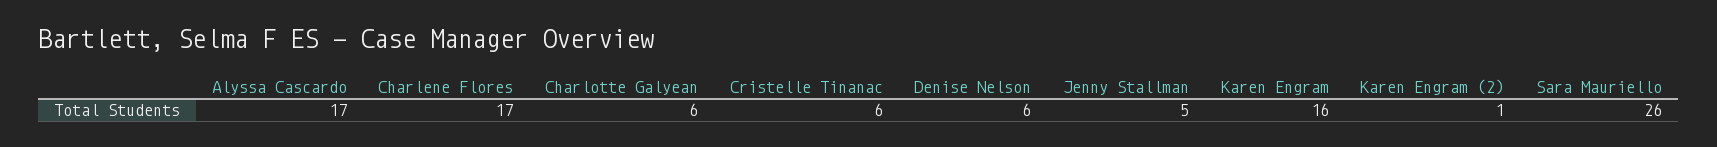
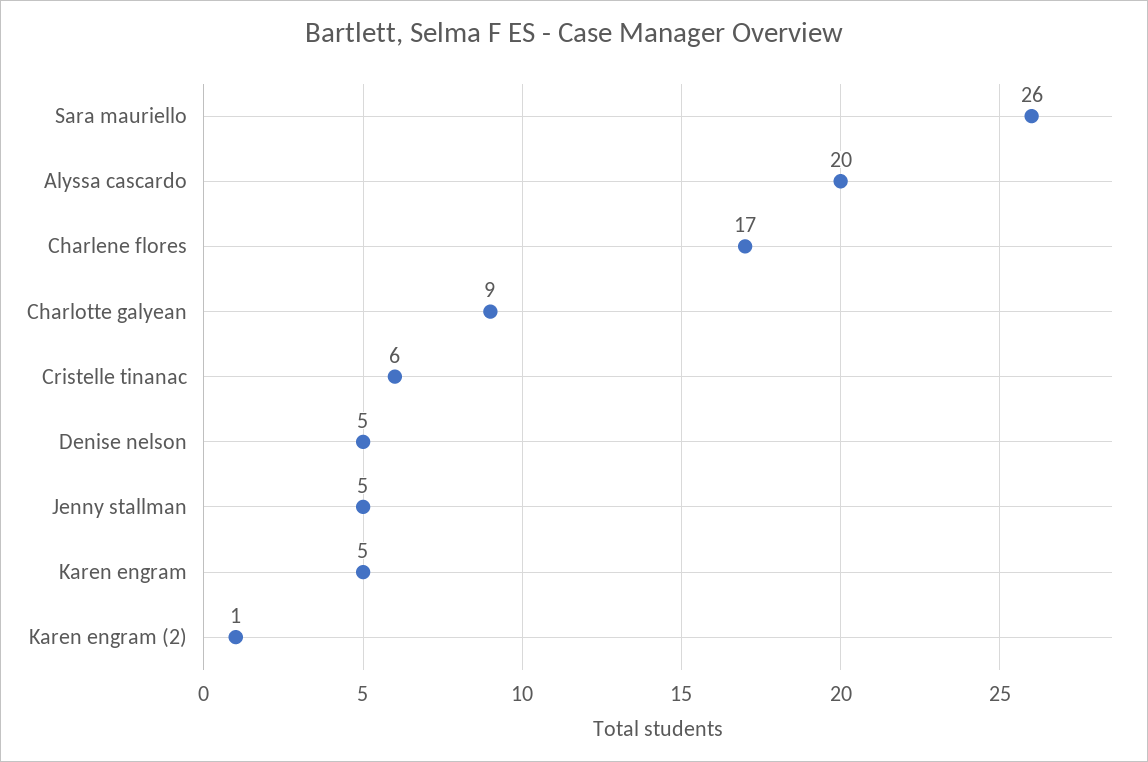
  {
-   "Alyssa Cascardo": 17,
+   "Alyssa Cascardo": 20,
    "Charlene Flores": 17,
-   "Charlotte Galyean": 6,
+   "Charlotte Galyean": 9,
    "Cristelle Tinanac": 6,
-   "Denise Nelson": 6,
+   "Denise Nelson": 5,
    "Jenny Stallman": 5,
-   "Karen Engram": 16,
+   "Karen Engram": 5,
    "Karen Engram (2)": 1,
    "Sara Mauriello": 26
  }

